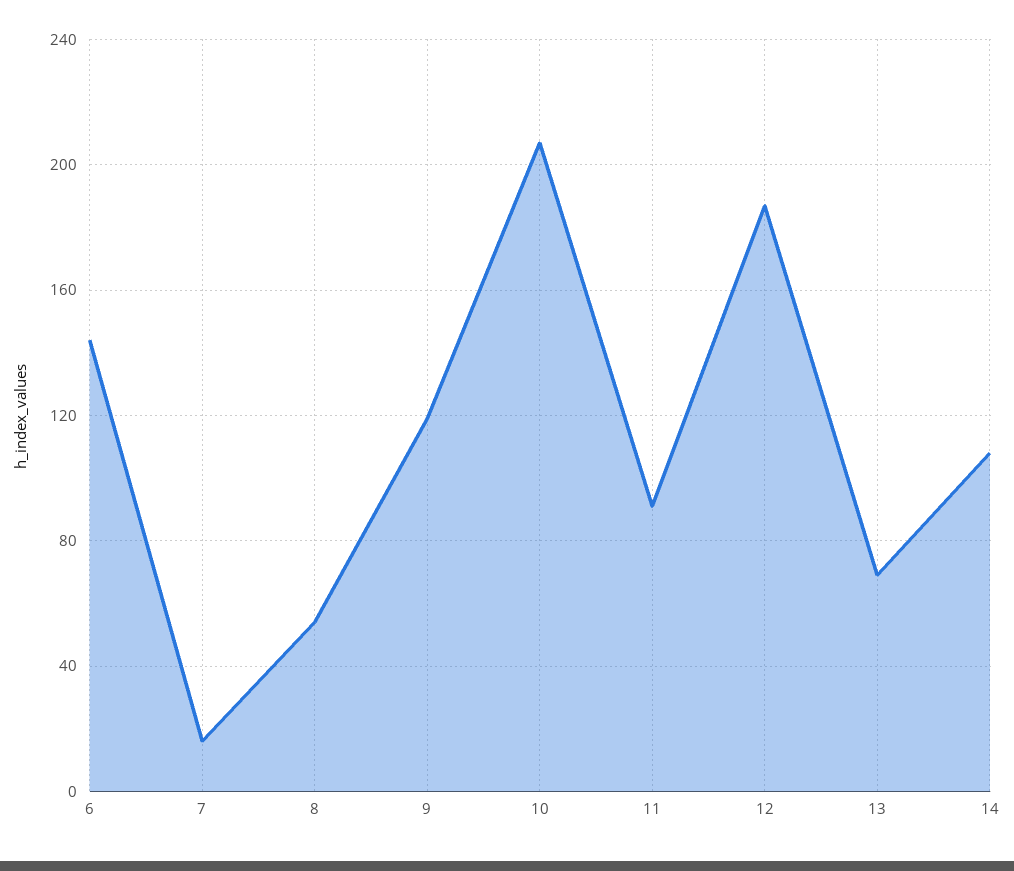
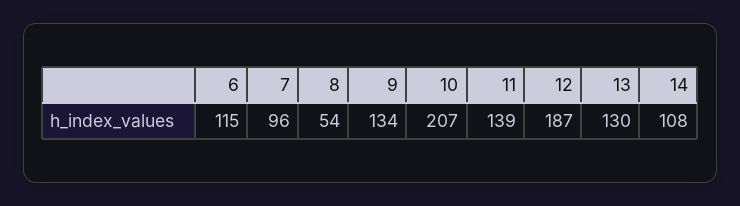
  {
-   "6": 145,
+   "6": 115,
-   "7": 15,
+   "7": 96,
    "8": 54,
-   "9": 120,
+   "9": 134,
    "10": 207,
-   "11": 90,
+   "11": 139,
    "12": 187,
-   "13": 70,
+   "13": 130,
    "14": 108
  }

